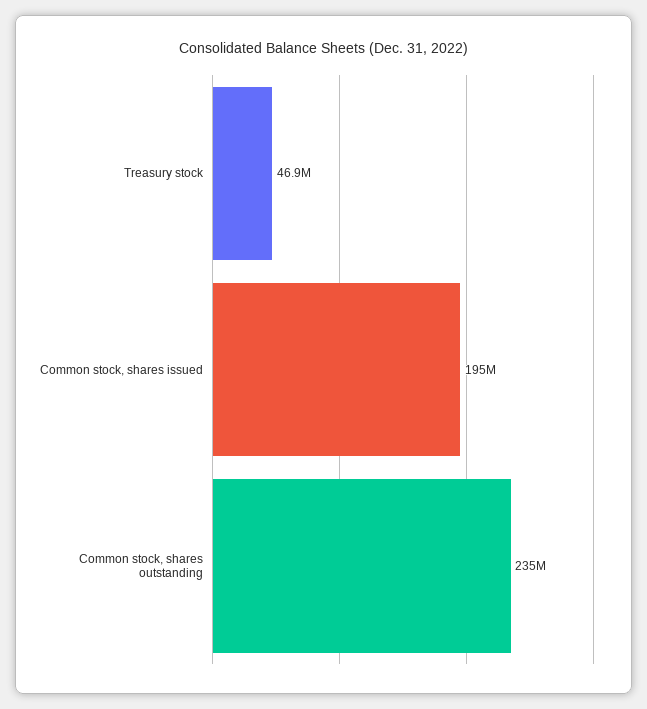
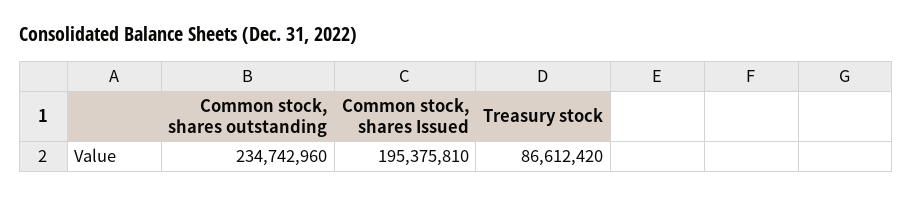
  {
-   "Treasury stock": 46900000,
+   "Treasury stock": 86612420,
    "Common stock, shares issued": 195375810,
    "Common stock, shares outstanding": 234742960
  }

